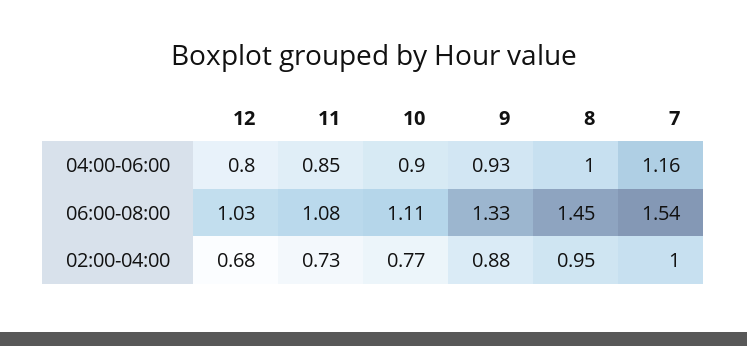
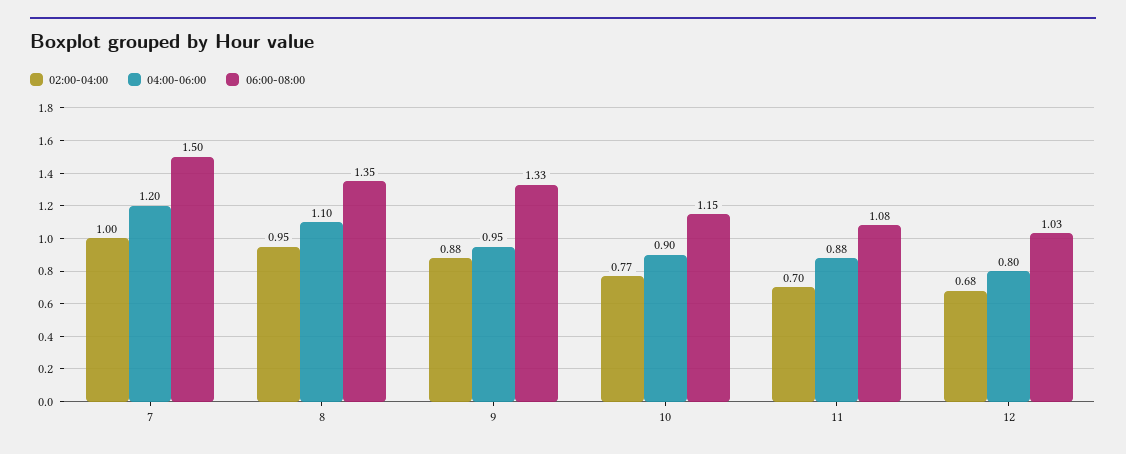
  {
    "04:00-06:00": {
      "12": 0.8,
-     "11": 0.85,
+     "11": 0.88,
      "10": 0.9,
-     "9": 0.93,
+     "9": 0.95,
-     "8": 1,
+     "8": 1.1,
-     "7": 1.16
+     "7": 1.2
    },
    "06:00-08:00": {
      "12": 1.03,
      "11": 1.08,
-     "10": 1.11,
+     "10": 1.15,
      "9": 1.33,
-     "8": 1.45,
+     "8": 1.35,
-     "7": 1.54
+     "7": 1.5
    },
    "02:00-04:00": {
      "12": 0.68,
-     "11": 0.73,
+     "11": 0.7,
      "10": 0.77,
      "9": 0.88,
      "8": 0.95,
      "7": 1
    }
  }

